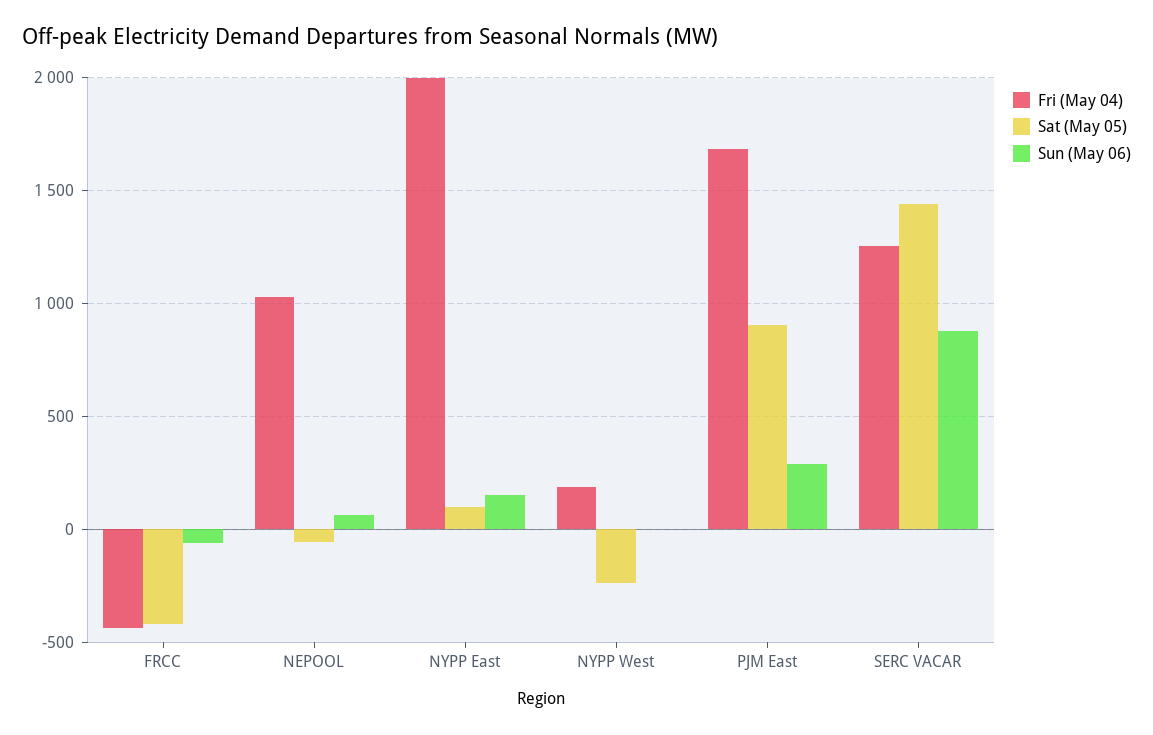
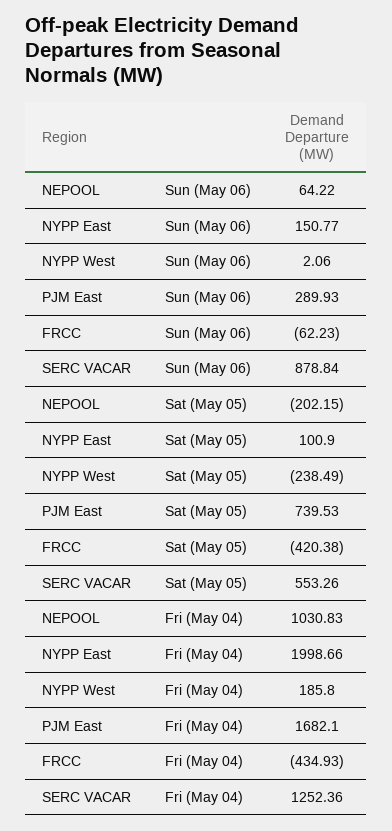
  {
    "Fri (May 04)": {
      "FRCC": -434.93,
      "NEPOOL": 1030.83,
      "NYPP East": 1998.66,
      "NYPP West": 185.8,
      "PJM East": 1682.1,
      "SERC VACAR": 1252.36
    },
    "Sat (May 05)": {
      "FRCC": -420.38,
-     "NEPOOL": -50,
+     "NEPOOL": -202.15,
      "NYPP East": 100.9,
      "NYPP West": -238.49,
-     "PJM East": 900,
+     "PJM East": 739.53,
-     "SERC VACAR": 1450
+     "SERC VACAR": 553.26
    },
    "Sun (May 06)": {
      "FRCC": -62.23,
      "NEPOOL": 64.22,
      "NYPP East": 150.77,
      "NYPP West": 2.06,
      "PJM East": 289.93,
      "SERC VACAR": 878.84
    }
  }

